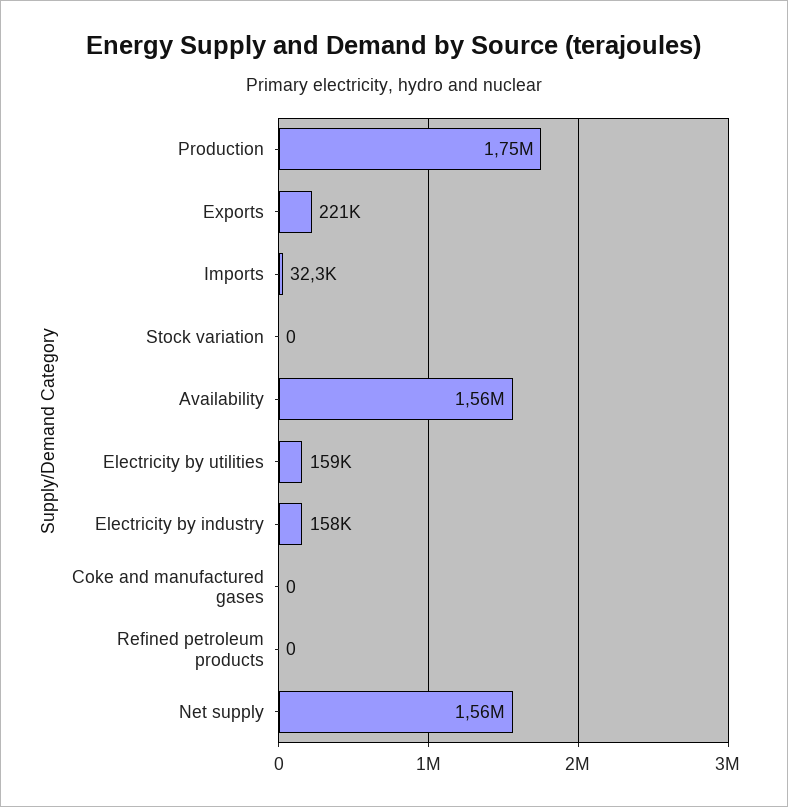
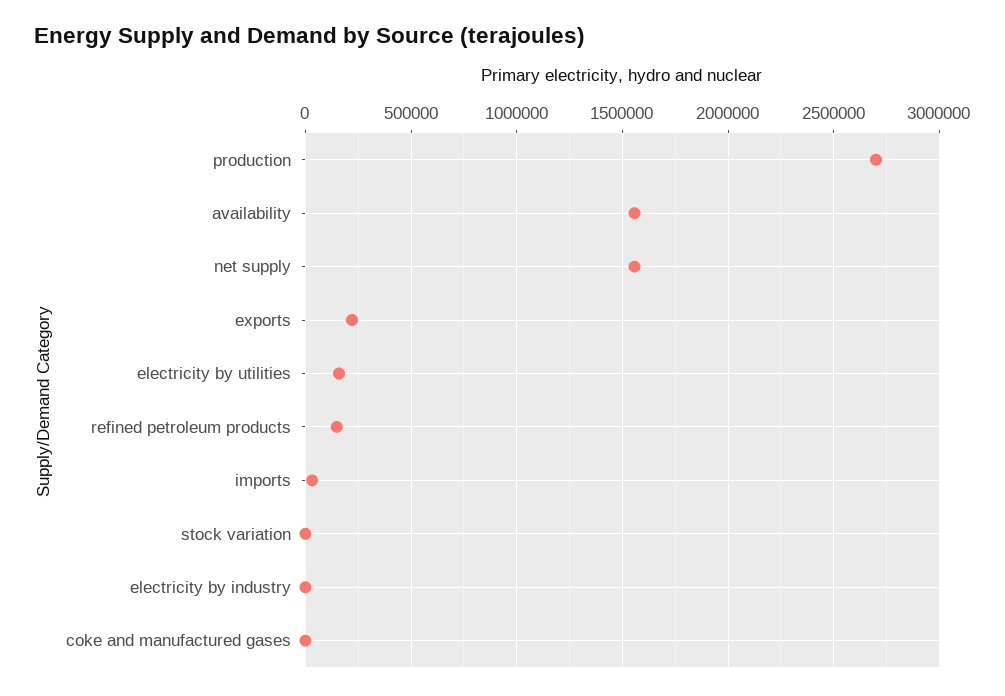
  {
-   "Production": 1750000,
+   "Production": 2700000,
    "Exports": 221000,
    "Imports": 32300,
    "Stock variation": 0,
    "Availability": 1560000,
    "Electricity by utilities": 159000,
-   "Electricity by industry": 158000,
+   "Electricity by industry": 0,
    "Coke and manufactured gases": 0,
-   "Refined petroleum products": 0,
+   "Refined petroleum products": 150000,
    "Net supply": 1560000
  }

